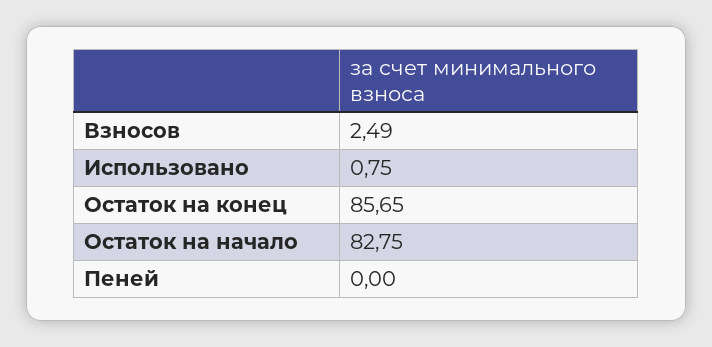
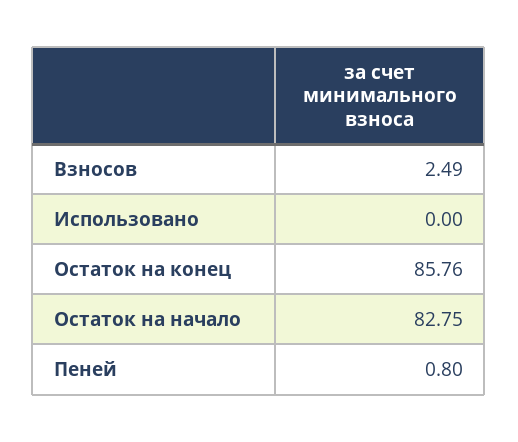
  {
    "Взносов": 2.49,
-   "Использовано": 0.75,
+   "Использовано": 0,
-   "Остаток на конец": 85.65,
+   "Остаток на конец": 85.76,
    "Остаток на начало": 82.75,
-   "Пеней": 0
+   "Пеней": 0.8
  }

